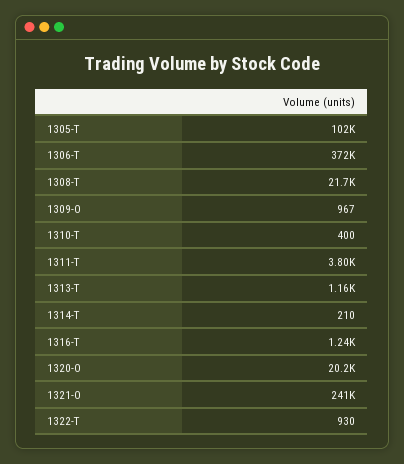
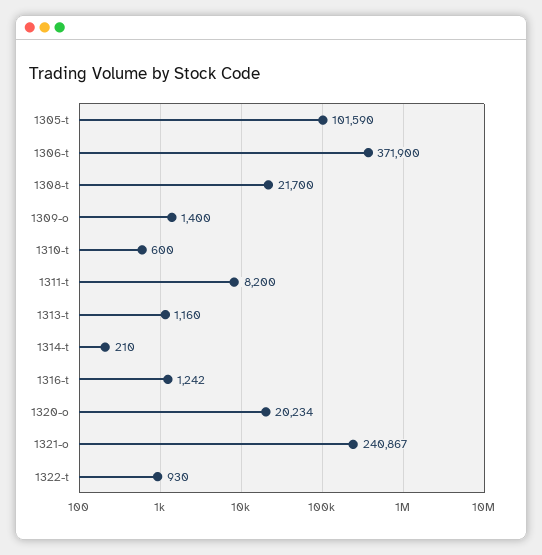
  {
    "1305-T": 101590,
    "1306-T": 371900,
    "1308-T": 21700,
-   "1309-O": 967,
+   "1309-O": 1400,
-   "1310-T": 400,
+   "1310-T": 600,
-   "1311-T": 3800,
+   "1311-T": 8200,
    "1313-T": 1160,
    "1314-T": 210,
    "1316-T": 1242,
    "1320-O": 20234,
    "1321-O": 240867,
    "1322-T": 930
  }

